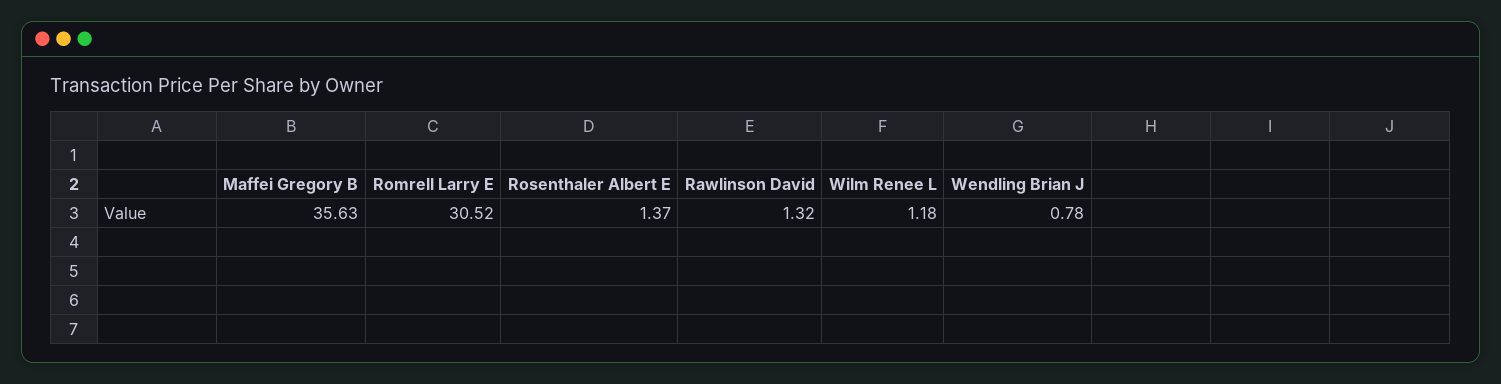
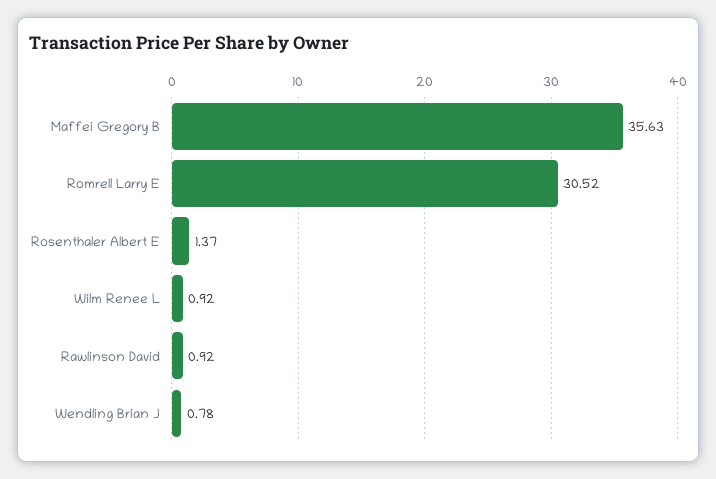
  {
    "Maffei Gregory B": 35.63,
    "Romrell Larry E": 30.52,
    "Rosenthaler Albert E": 1.37,
-   "Rawlinson David": 1.32,
+   "Rawlinson David": 0.92,
-   "Wilm Renee L": 1.18,
+   "Wilm Renee L": 0.92,
    "Wendling Brian J": 0.78
  }

